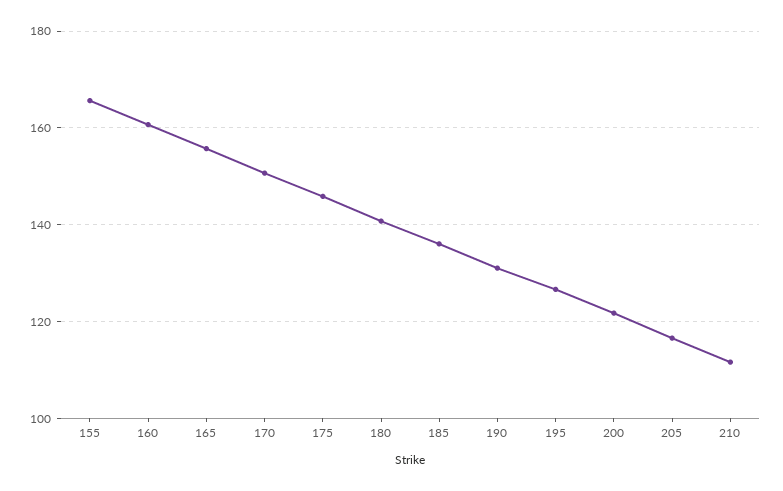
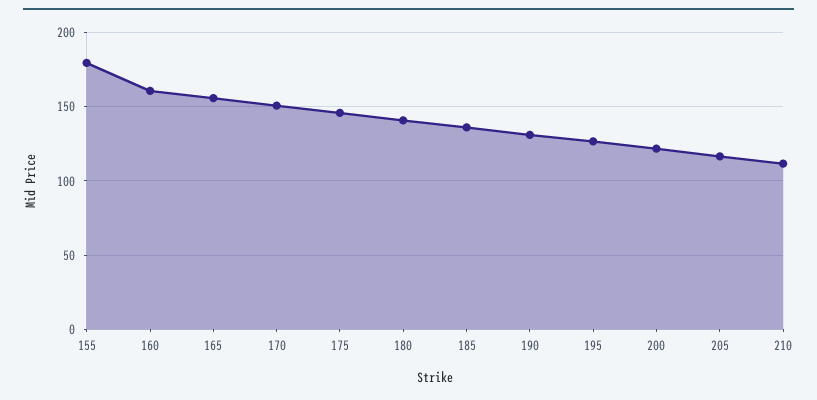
  {
-   "155": 166,
+   "155": 180,
    "160": 160,
    "165": 156,
    "170": 150,
    "175": 146,
    "180": 140,
    "185": 136,
    "190": 132,
    "195": 126,
    "200": 122,
    "205": 116,
    "210": 112
  }

